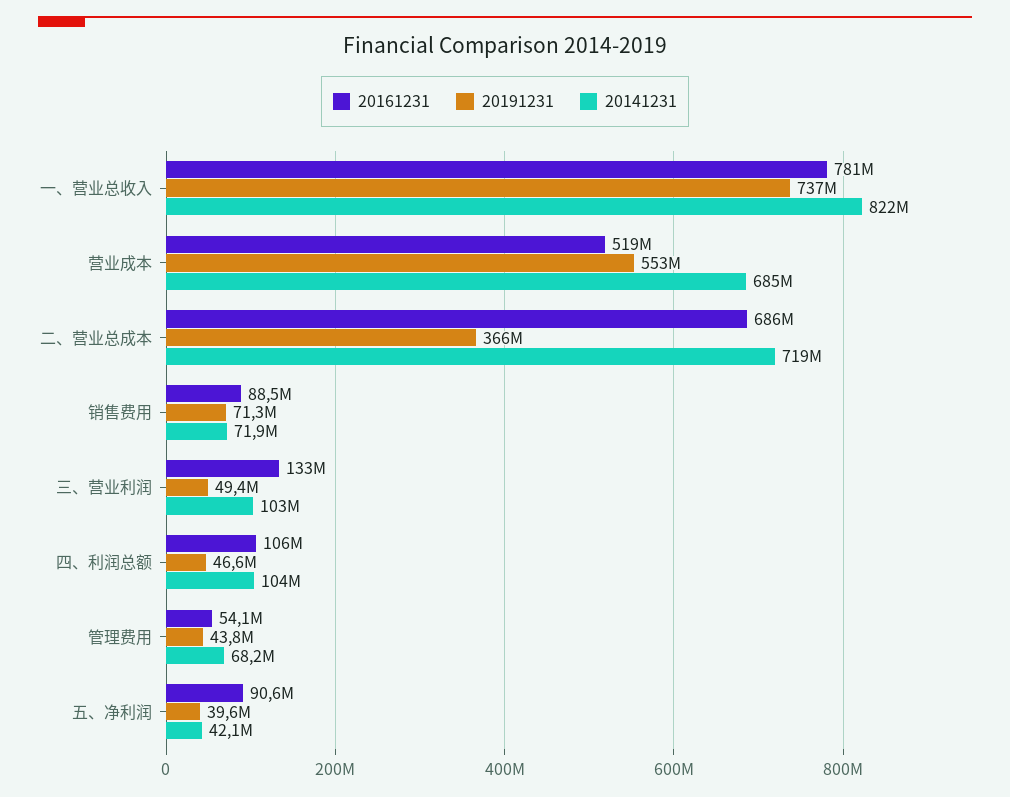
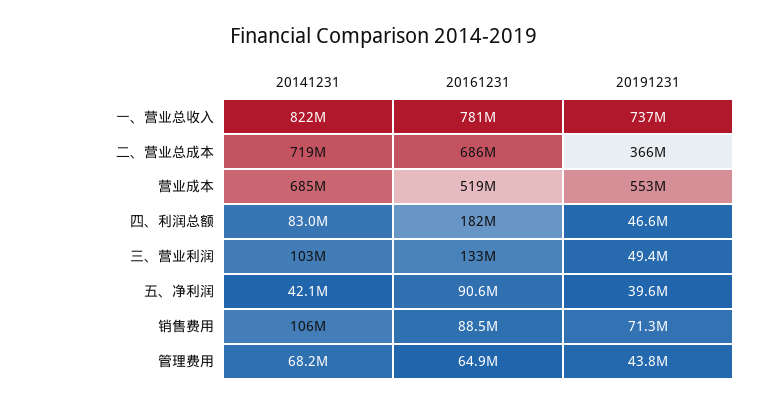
  {
    "20161231": {
      "一、营业总收入": 781000000,
      "营业成本": 519000000,
      "二、营业总成本": 686000000,
      "销售费用": 88500000,
      "三、营业利润": 133000000,
-     "四、利润总额": 106000000,
+     "四、利润总额": 182000000,
-     "管理费用": 54100000,
+     "管理费用": 64900000,
      "五、净利润": 90600000
    },
    "20191231": {
      "一、营业总收入": 737000000,
      "营业成本": 553000000,
      "二、营业总成本": 366000000,
      "销售费用": 71300000,
      "三、营业利润": 49400000,
      "四、利润总额": 46600000,
      "管理费用": 43800000,
      "五、净利润": 39600000
    },
    "20141231": {
      "一、营业总收入": 822000000,
      "营业成本": 685000000,
      "二、营业总成本": 719000000,
-     "销售费用": 71900000,
+     "销售费用": 106000000,
      "三、营业利润": 103000000,
-     "四、利润总额": 104000000,
+     "四、利润总额": 83000000,
      "管理费用": 68200000,
      "五、净利润": 42100000
    }
  }

